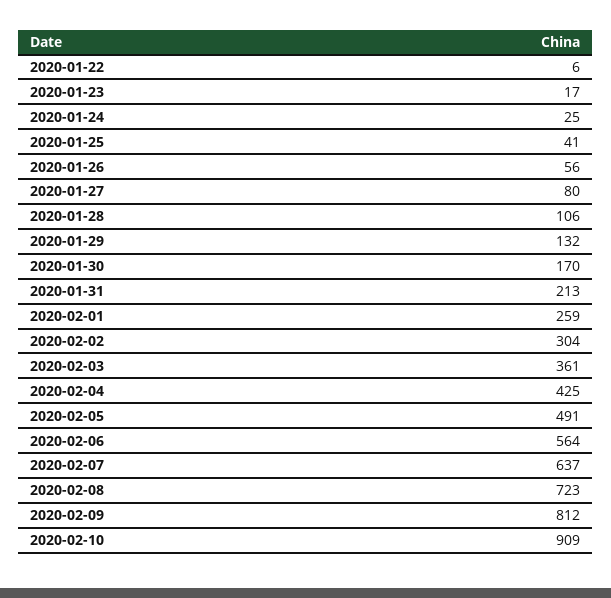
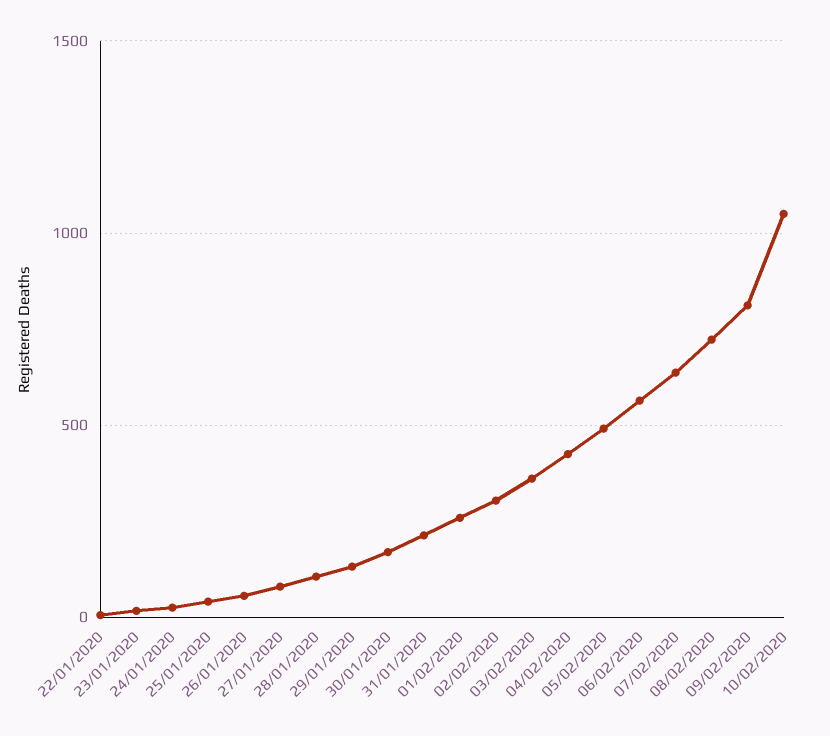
  {
    "2020-01-22": 6,
    "2020-01-23": 17,
    "2020-01-24": 25,
    "2020-01-25": 41,
    "2020-01-26": 56,
    "2020-01-27": 80,
    "2020-01-28": 106,
    "2020-01-29": 132,
    "2020-01-30": 170,
    "2020-01-31": 213,
    "2020-02-01": 259,
    "2020-02-02": 304,
    "2020-02-03": 361,
    "2020-02-04": 425,
    "2020-02-05": 491,
    "2020-02-06": 564,
    "2020-02-07": 637,
    "2020-02-08": 723,
    "2020-02-09": 812,
-   "2020-02-10": 909
+   "2020-02-10": 1050
  }

